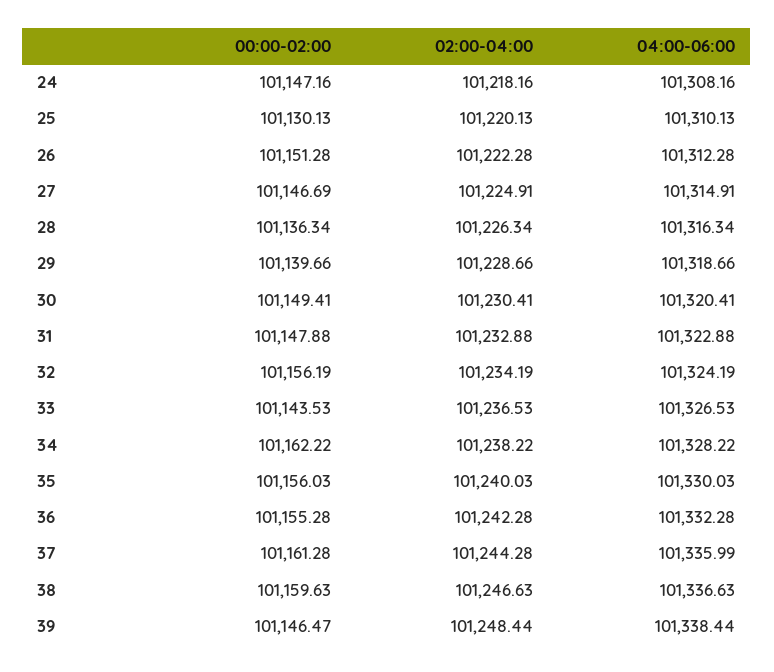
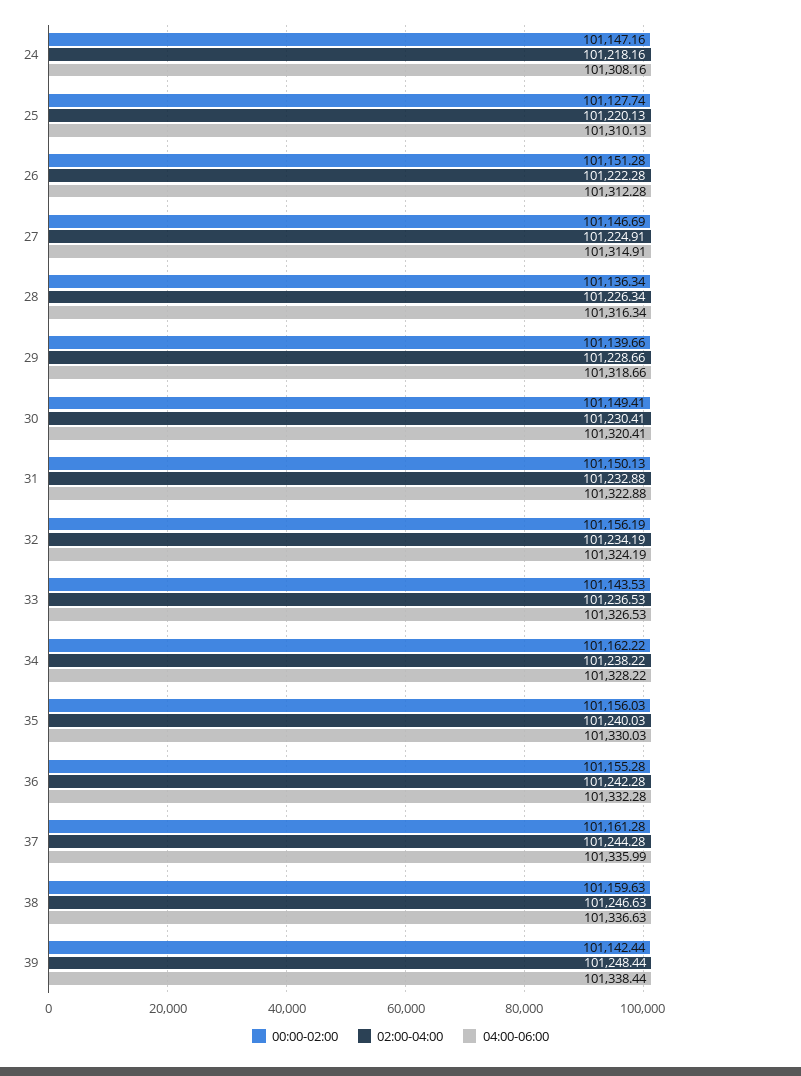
  {
    "00:00-02:00": {
      "24": 101147.16,
-     "25": 101130.13,
+     "25": 101127.74,
      "26": 101151.28,
      "27": 101146.69,
      "28": 101136.34,
      "29": 101139.66,
      "30": 101149.41,
-     "31": 101147.88,
+     "31": 101150.13,
      "32": 101156.19,
      "33": 101143.53,
      "34": 101162.22,
      "35": 101156.03,
      "36": 101155.28,
      "37": 101161.28,
      "38": 101159.63,
-     "39": 101146.47
+     "39": 101142.44
    },
    "02:00-04:00": {
      "24": 101218.16,
      "25": 101220.13,
      "26": 101222.28,
      "27": 101224.91,
      "28": 101226.34,
      "29": 101228.66,
      "30": 101230.41,
      "31": 101232.88,
      "32": 101234.19,
      "33": 101236.53,
      "34": 101238.22,
      "35": 101240.03,
      "36": 101242.28,
      "37": 101244.28,
      "38": 101246.63,
      "39": 101248.44
    },
    "04:00-06:00": {
      "24": 101308.16,
      "25": 101310.13,
      "26": 101312.28,
      "27": 101314.91,
      "28": 101316.34,
      "29": 101318.66,
      "30": 101320.41,
      "31": 101322.88,
      "32": 101324.19,
      "33": 101326.53,
      "34": 101328.22,
      "35": 101330.03,
      "36": 101332.28,
      "37": 101335.99,
      "38": 101336.63,
      "39": 101338.44
    }
  }

